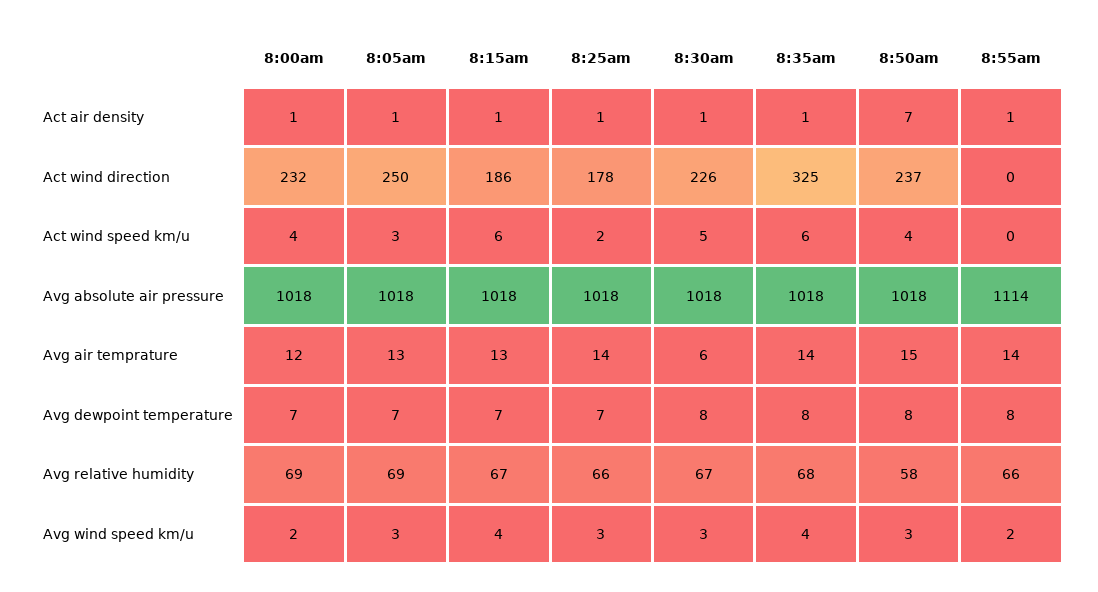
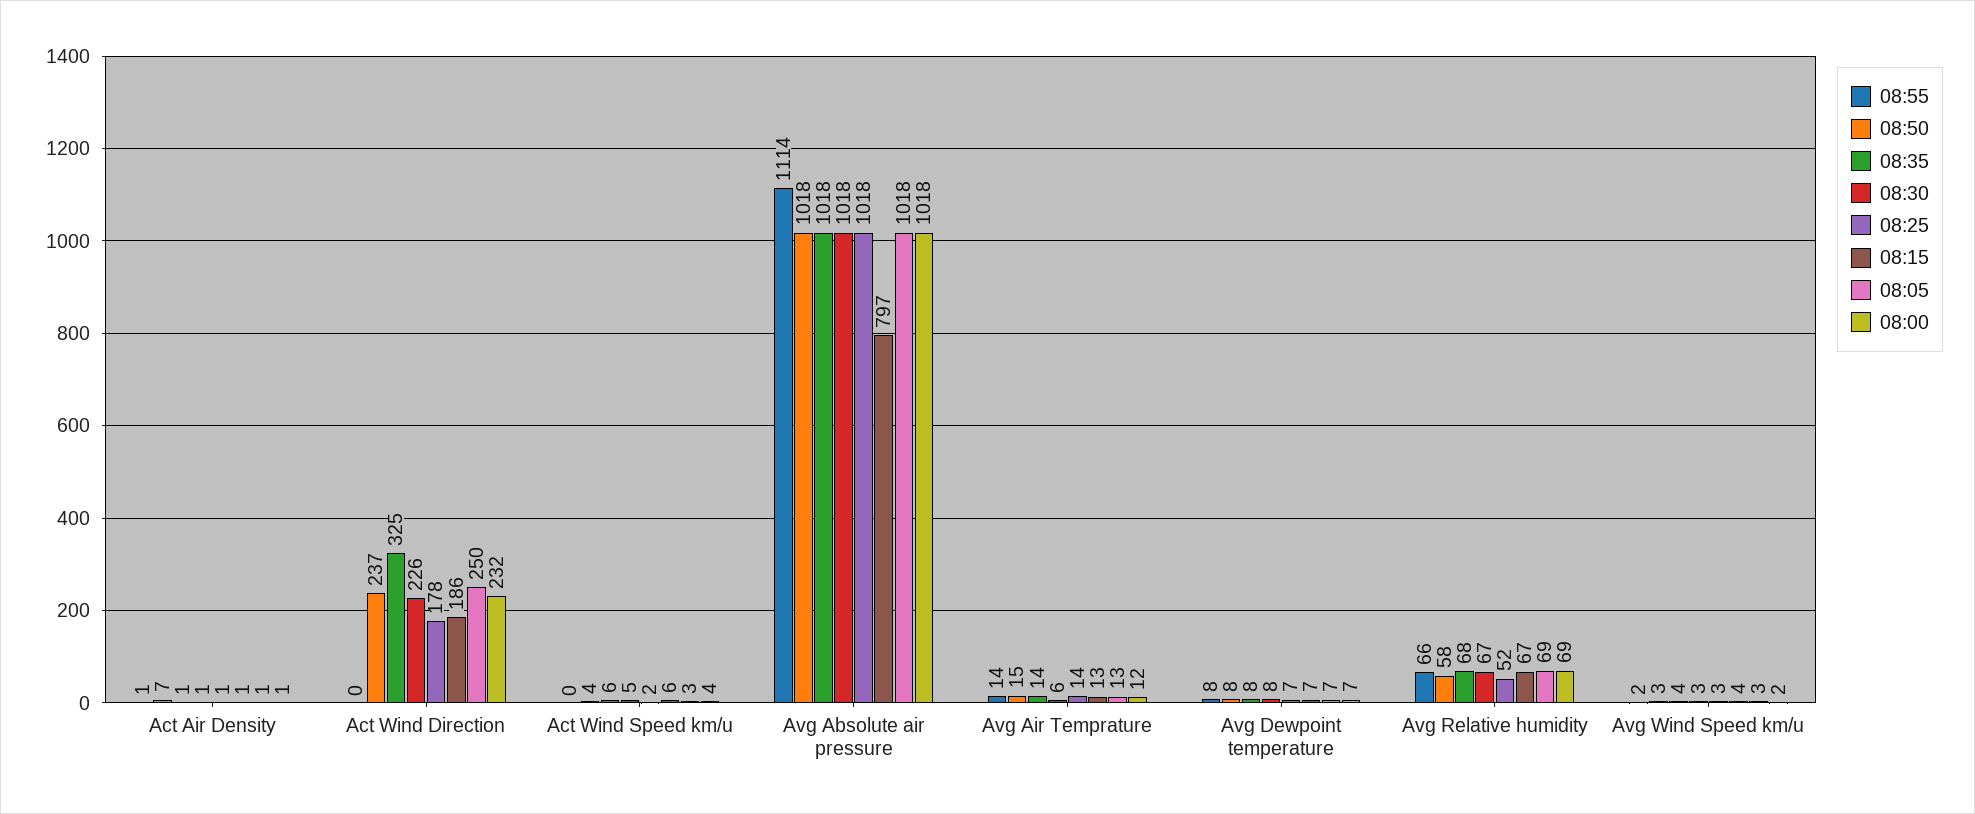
  {
    "8:00am": {
      "Act air density": 1,
      "Act wind direction": 232,
      "Act wind speed km/u": 4,
      "Avg absolute air pressure": 1018,
      "Avg air temprature": 12,
      "Avg dewpoint temperature": 7,
      "Avg relative humidity": 69,
      "Avg wind speed km/u": 2
    },
    "8:05am": {
      "Act air density": 1,
      "Act wind direction": 250,
      "Act wind speed km/u": 3,
      "Avg absolute air pressure": 1018,
      "Avg air temprature": 13,
      "Avg dewpoint temperature": 7,
      "Avg relative humidity": 69,
      "Avg wind speed km/u": 3
    },
    "8:15am": {
      "Act air density": 1,
      "Act wind direction": 186,
      "Act wind speed km/u": 6,
-     "Avg absolute air pressure": 1018,
+     "Avg absolute air pressure": 797,
      "Avg air temprature": 13,
      "Avg dewpoint temperature": 7,
      "Avg relative humidity": 67,
      "Avg wind speed km/u": 4
    },
    "8:25am": {
      "Act air density": 1,
      "Act wind direction": 178,
      "Act wind speed km/u": 2,
      "Avg absolute air pressure": 1018,
      "Avg air temprature": 14,
      "Avg dewpoint temperature": 7,
-     "Avg relative humidity": 66,
+     "Avg relative humidity": 52,
      "Avg wind speed km/u": 3
    },
    "8:30am": {
      "Act air density": 1,
      "Act wind direction": 226,
      "Act wind speed km/u": 5,
      "Avg absolute air pressure": 1018,
      "Avg air temprature": 6,
      "Avg dewpoint temperature": 8,
      "Avg relative humidity": 67,
      "Avg wind speed km/u": 3
    },
    "8:35am": {
      "Act air density": 1,
      "Act wind direction": 325,
      "Act wind speed km/u": 6,
      "Avg absolute air pressure": 1018,
      "Avg air temprature": 14,
      "Avg dewpoint temperature": 8,
      "Avg relative humidity": 68,
      "Avg wind speed km/u": 4
    },
    "8:50am": {
      "Act air density": 7,
      "Act wind direction": 237,
      "Act wind speed km/u": 4,
      "Avg absolute air pressure": 1018,
      "Avg air temprature": 15,
      "Avg dewpoint temperature": 8,
      "Avg relative humidity": 58,
      "Avg wind speed km/u": 3
    },
    "8:55am": {
      "Act air density": 1,
      "Act wind direction": 0,
      "Act wind speed km/u": 0,
      "Avg absolute air pressure": 1114,
      "Avg air temprature": 14,
      "Avg dewpoint temperature": 8,
      "Avg relative humidity": 66,
      "Avg wind speed km/u": 2
    }
  }

